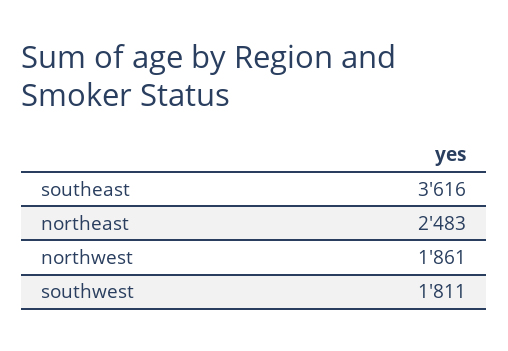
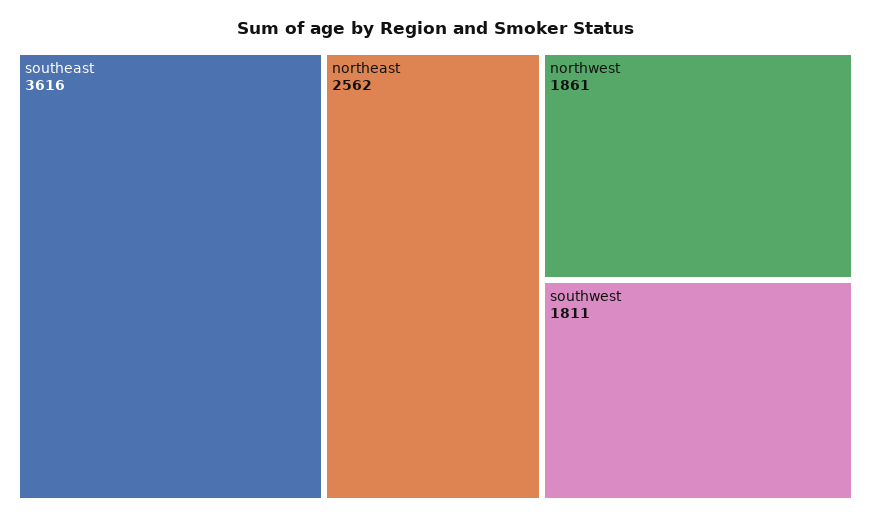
  {
    "southeast": 3616,
-   "northeast": 2483,
+   "northeast": 2562,
    "northwest": 1861,
    "southwest": 1811
  }

